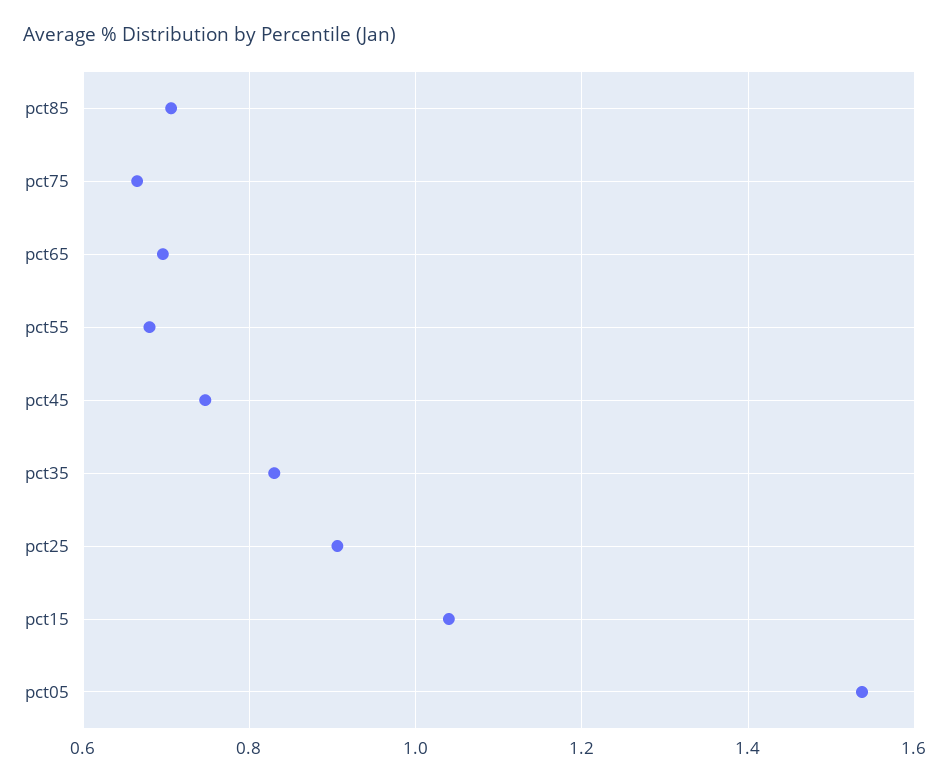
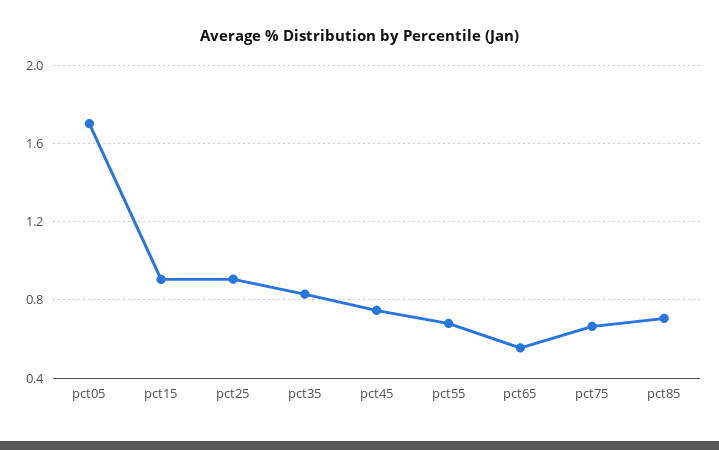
  {
    "pct85": 0.7,
    "pct75": 0.66,
-   "pct65": 0.7,
+   "pct65": 0.55,
    "pct55": 0.68,
    "pct45": 0.74,
    "pct35": 0.84,
    "pct25": 0.9,
-   "pct15": 1.04,
+   "pct15": 0.9,
-   "pct05": 1.54
+   "pct05": 1.7
  }

